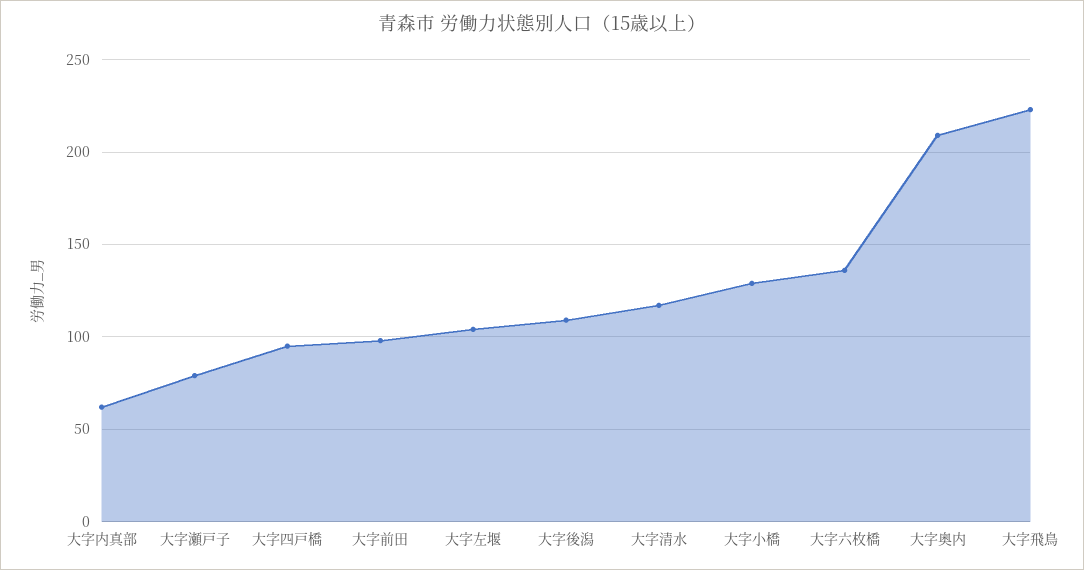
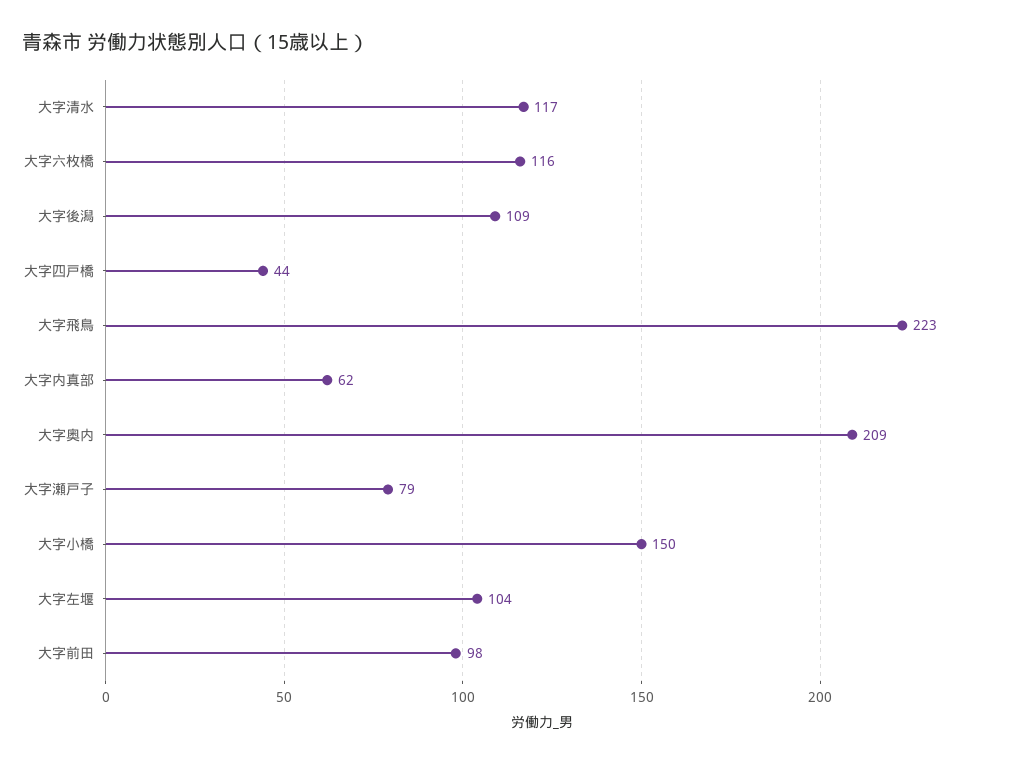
  {
    "大字内真部": 62,
    "大字瀬戸子": 79,
-   "大字四戸橋": 95,
+   "大字四戸橋": 44,
    "大字前田": 98,
    "大字左堰": 104,
    "大字後潟": 109,
    "大字清水": 117,
-   "大字小橋": 130,
+   "大字小橋": 150,
-   "大字六枚橋": 135,
+   "大字六枚橋": 116,
    "大字奥内": 209,
    "大字飛鳥": 223
  }

